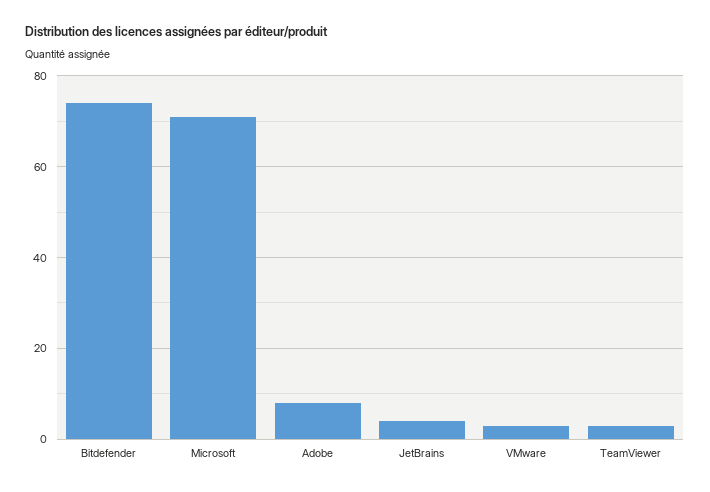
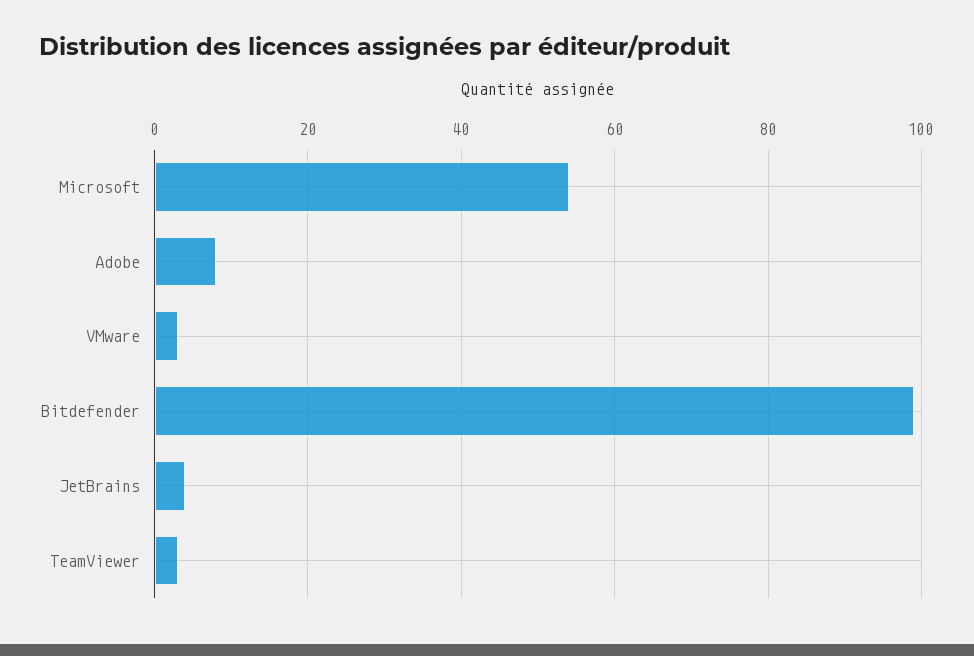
  {
-   "Bitdefender": 75,
+   "Bitdefender": 100,
-   "Microsoft": 70,
+   "Microsoft": 55,
    "Adobe": 10,
    "JetBrains": 5,
    "VMware": 5,
    "TeamViewer": 5
  }

